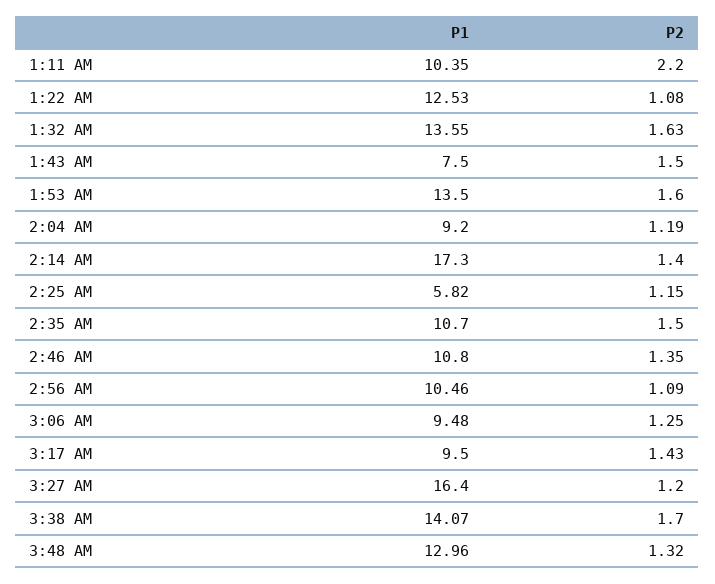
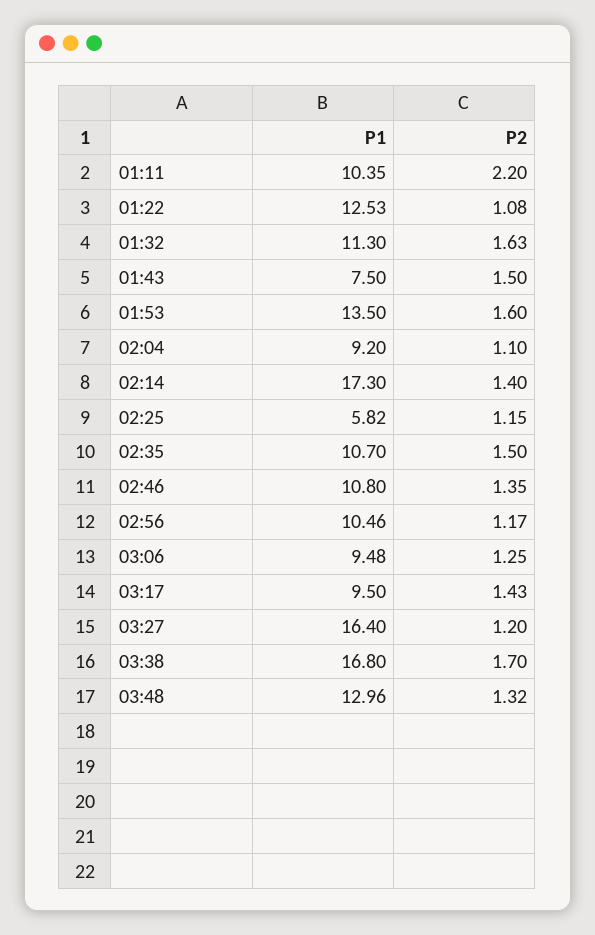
  {
    "P1": {
      "1:11 AM": 10.35,
      "1:22 AM": 12.53,
-     "1:32 AM": 13.55,
+     "1:32 AM": 11.3,
      "1:43 AM": 7.5,
      "1:53 AM": 13.5,
      "2:04 AM": 9.2,
      "2:14 AM": 17.3,
      "2:25 AM": 5.82,
      "2:35 AM": 10.7,
      "2:46 AM": 10.8,
      "2:56 AM": 10.46,
      "3:06 AM": 9.48,
      "3:17 AM": 9.5,
      "3:27 AM": 16.4,
-     "3:38 AM": 14.07,
+     "3:38 AM": 16.8,
      "3:48 AM": 12.96
    },
    "P2": {
      "1:11 AM": 2.2,
      "1:22 AM": 1.08,
      "1:32 AM": 1.63,
      "1:43 AM": 1.5,
      "1:53 AM": 1.6,
-     "2:04 AM": 1.19,
+     "2:04 AM": 1.1,
      "2:14 AM": 1.4,
      "2:25 AM": 1.15,
      "2:35 AM": 1.5,
      "2:46 AM": 1.35,
-     "2:56 AM": 1.09,
+     "2:56 AM": 1.17,
      "3:06 AM": 1.25,
      "3:17 AM": 1.43,
      "3:27 AM": 1.2,
      "3:38 AM": 1.7,
      "3:48 AM": 1.32
    }
  }

